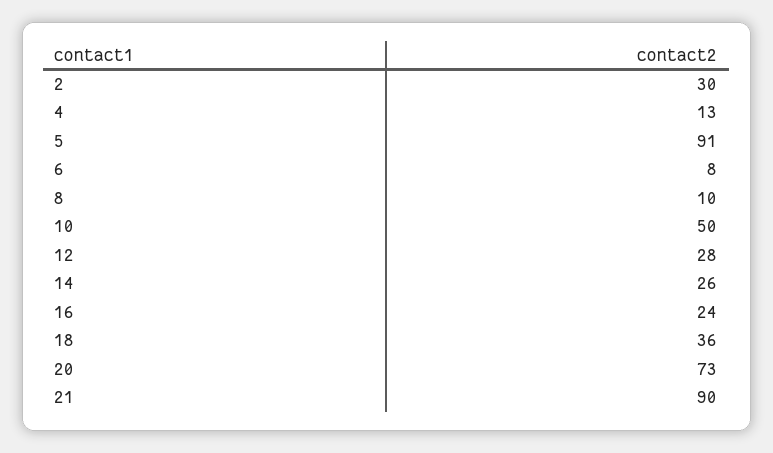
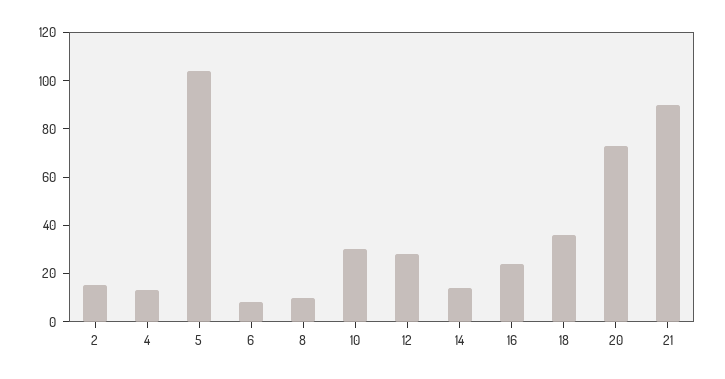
  {
-   "2": 30,
+   "2": 15,
    "4": 13,
-   "5": 91,
+   "5": 105,
    "6": 8,
    "8": 10,
-   "10": 50,
+   "10": 30,
    "12": 28,
-   "14": 26,
+   "14": 15,
    "16": 24,
    "18": 36,
    "20": 73,
    "21": 90
  }

